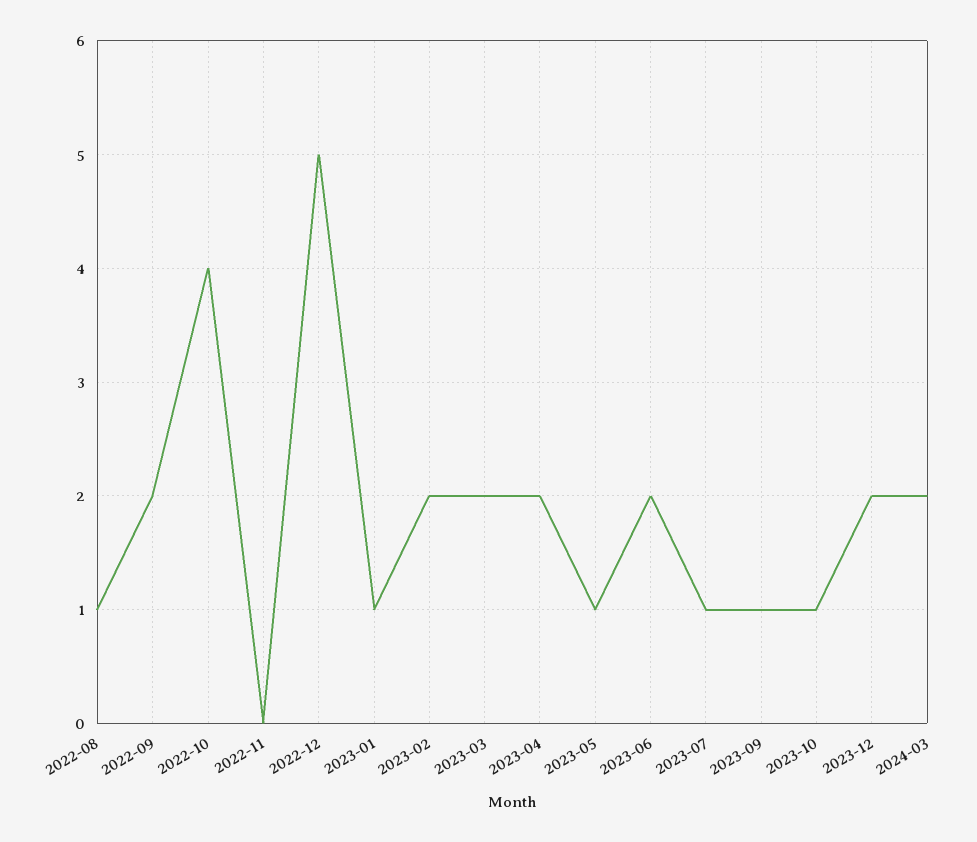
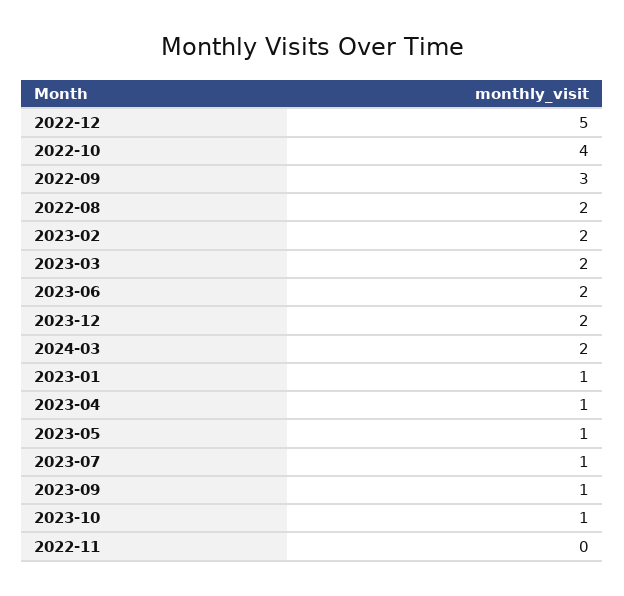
  {
-   "2022-08": 1,
+   "2022-08": 2,
-   "2022-09": 2,
+   "2022-09": 3,
    "2022-10": 4,
    "2022-11": 0,
    "2022-12": 5,
    "2023-01": 1,
    "2023-02": 2,
    "2023-03": 2,
-   "2023-04": 2,
+   "2023-04": 1,
    "2023-05": 1,
    "2023-06": 2,
    "2023-07": 1,
    "2023-09": 1,
    "2023-10": 1,
    "2023-12": 2,
    "2024-03": 2
  }

